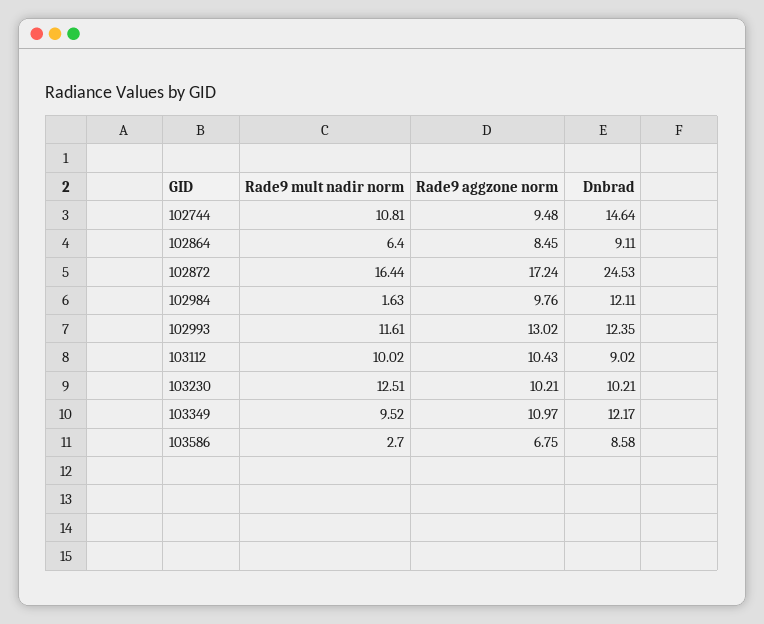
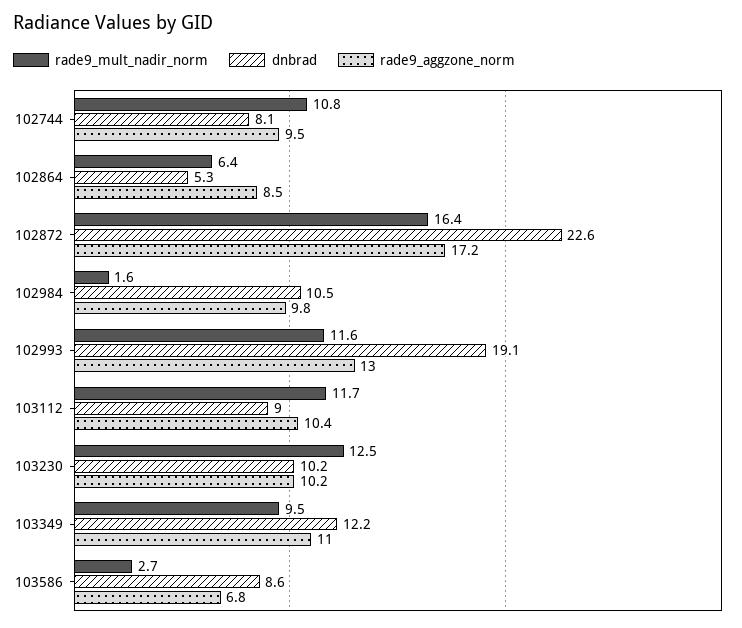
  {
    "Rade9 mult nadir norm": {
      "102744": 10.81,
      "102864": 6.4,
      "102872": 16.44,
      "102984": 1.63,
      "102993": 11.61,
-     "103112": 10.02,
+     "103112": 11.7,
      "103230": 12.51,
      "103349": 9.52,
      "103586": 2.7
    },
    "Rade9 aggzone norm": {
      "102744": 9.48,
      "102864": 8.45,
      "102872": 17.24,
      "102984": 9.76,
      "102993": 13.02,
      "103112": 10.43,
      "103230": 10.21,
      "103349": 10.97,
      "103586": 6.75
    },
    "Dnbrad": {
-     "102744": 14.64,
+     "102744": 8.1,
-     "102864": 9.11,
+     "102864": 5.3,
-     "102872": 24.53,
+     "102872": 22.6,
-     "102984": 12.11,
+     "102984": 10.5,
-     "102993": 12.35,
+     "102993": 19.1,
      "103112": 9.02,
      "103230": 10.21,
      "103349": 12.17,
      "103586": 8.58
    }
  }

